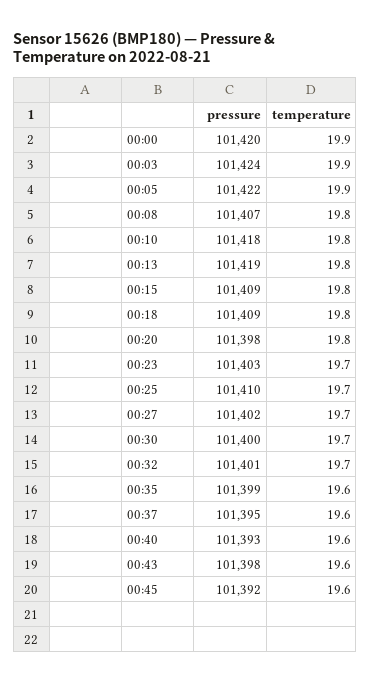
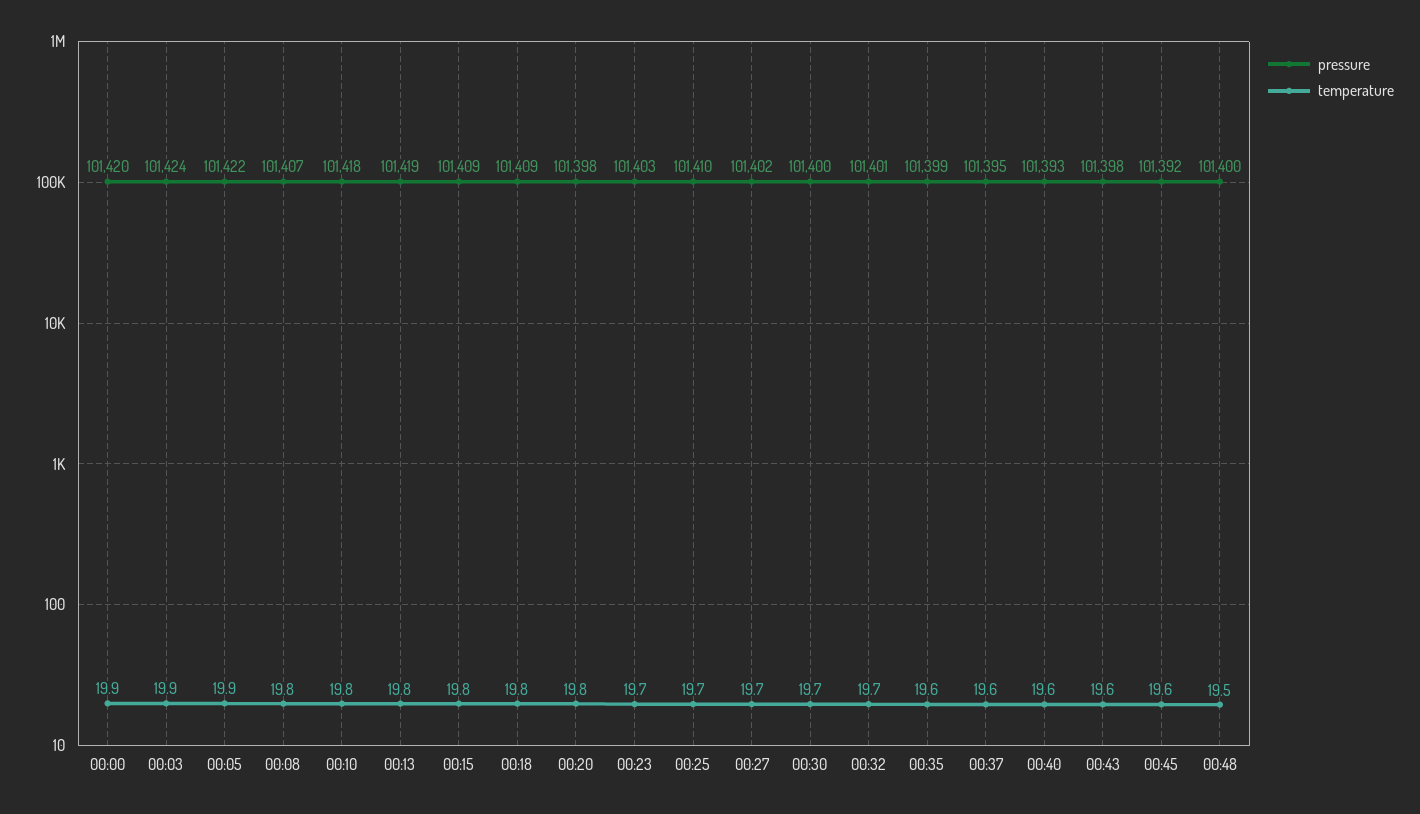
  {
    "pressure": {
      "00:00": 101420,
      "00:03": 101424,
      "00:05": 101422,
      "00:08": 101407,
      "00:10": 101418,
      "00:13": 101419,
      "00:15": 101409,
      "00:18": 101409,
      "00:20": 101398,
      "00:23": 101403,
      "00:25": 101410,
      "00:27": 101402,
      "00:30": 101400,
      "00:32": 101401,
      "00:35": 101399,
      "00:37": 101395,
      "00:40": 101393,
      "00:43": 101398,
-     "00:45": 101392
+     "00:45": 101392,
+     "00:48": 101400
    },
    "temperature": {
      "00:00": 19.9,
      "00:03": 19.9,
      "00:05": 19.9,
      "00:08": 19.8,
      "00:10": 19.8,
      "00:13": 19.8,
      "00:15": 19.8,
      "00:18": 19.8,
      "00:20": 19.8,
      "00:23": 19.7,
      "00:25": 19.7,
      "00:27": 19.7,
      "00:30": 19.7,
      "00:32": 19.7,
      "00:35": 19.6,
      "00:37": 19.6,
      "00:40": 19.6,
      "00:43": 19.6,
-     "00:45": 19.6
+     "00:45": 19.6,
+     "00:48": 19.5
    }
  }

